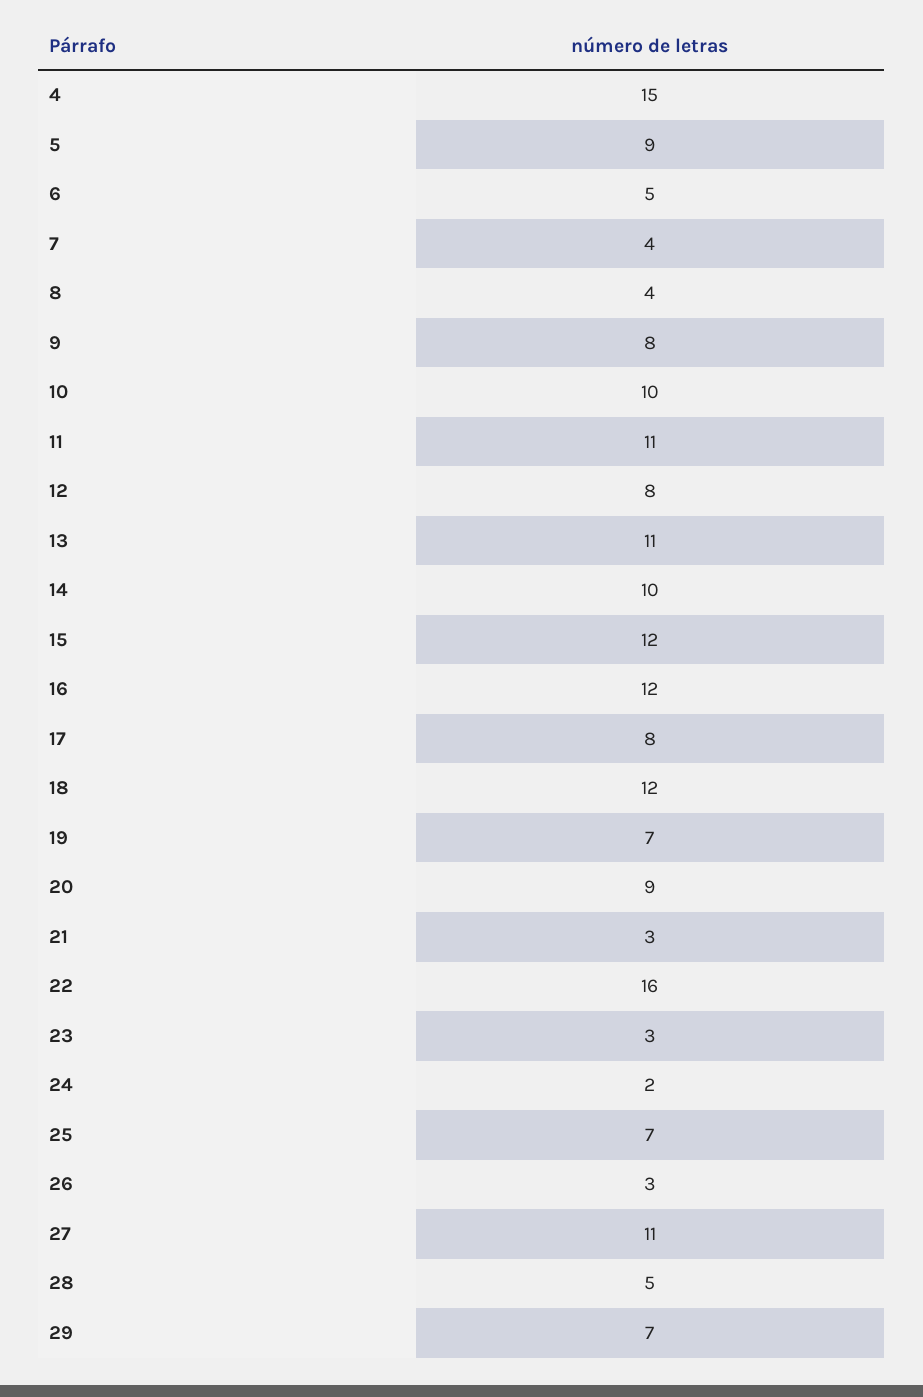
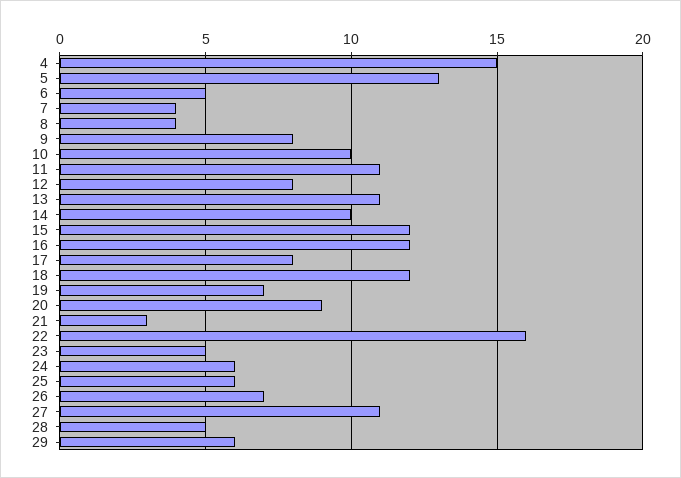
  {
    "4": 15,
-   "5": 9,
+   "5": 13,
    "6": 5,
    "7": 4,
    "8": 4,
    "9": 8,
    "10": 10,
    "11": 11,
    "12": 8,
    "13": 11,
    "14": 10,
    "15": 12,
    "16": 12,
    "17": 8,
    "18": 12,
    "19": 7,
    "20": 9,
    "21": 3,
    "22": 16,
-   "23": 3,
+   "23": 5,
-   "24": 2,
+   "24": 6,
-   "25": 7,
+   "25": 6,
-   "26": 3,
+   "26": 7,
    "27": 11,
    "28": 5,
-   "29": 7
+   "29": 6
  }

